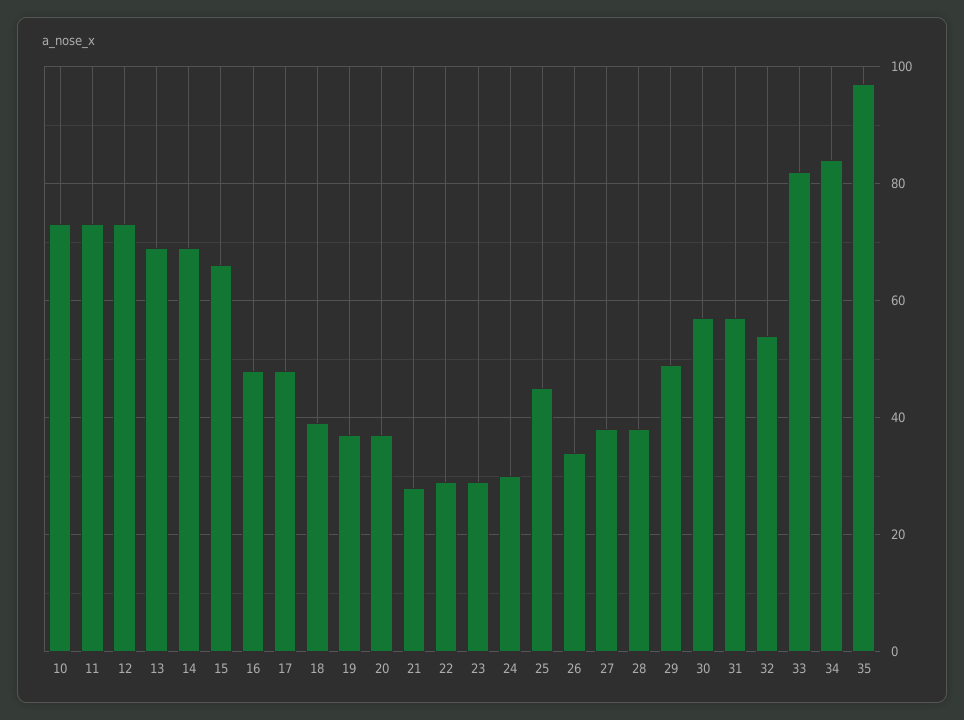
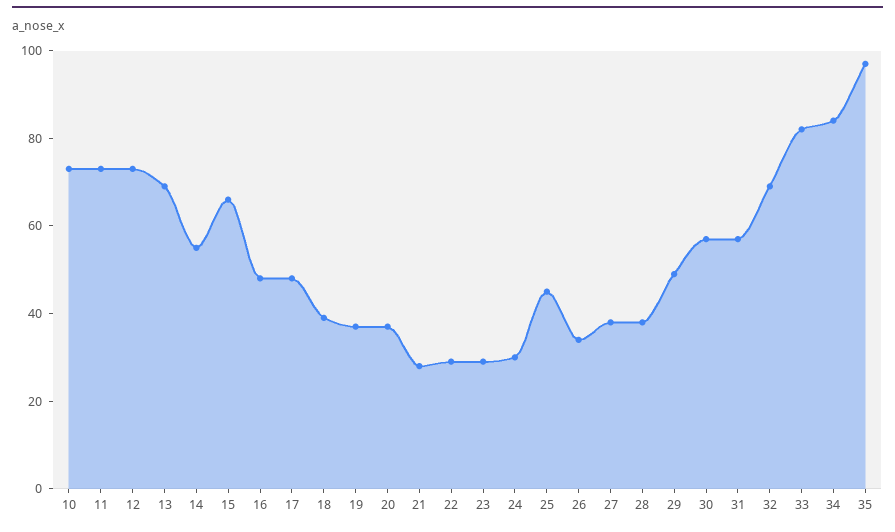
  {
    "10": 75,
    "11": 75,
    "12": 75,
    "13": 70,
-   "14": 70,
+   "14": 55,
    "15": 65,
    "16": 50,
    "17": 50,
    "18": 40,
    "19": 35,
    "20": 35,
    "21": 30,
    "22": 30,
    "23": 30,
    "24": 30,
    "25": 45,
    "26": 35,
    "27": 40,
    "28": 40,
    "29": 50,
    "30": 55,
    "31": 55,
-   "32": 55,
+   "32": 70,
    "33": 80,
    "34": 85,
    "35": 95
  }

